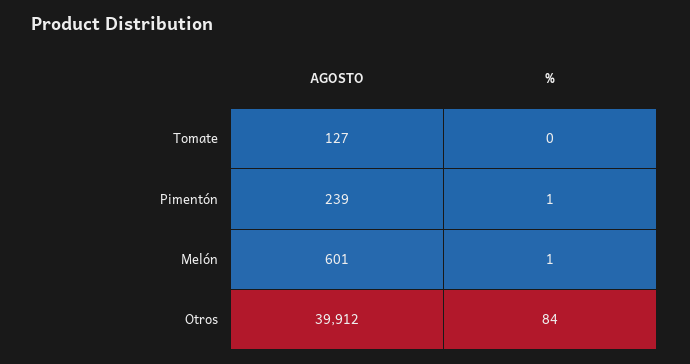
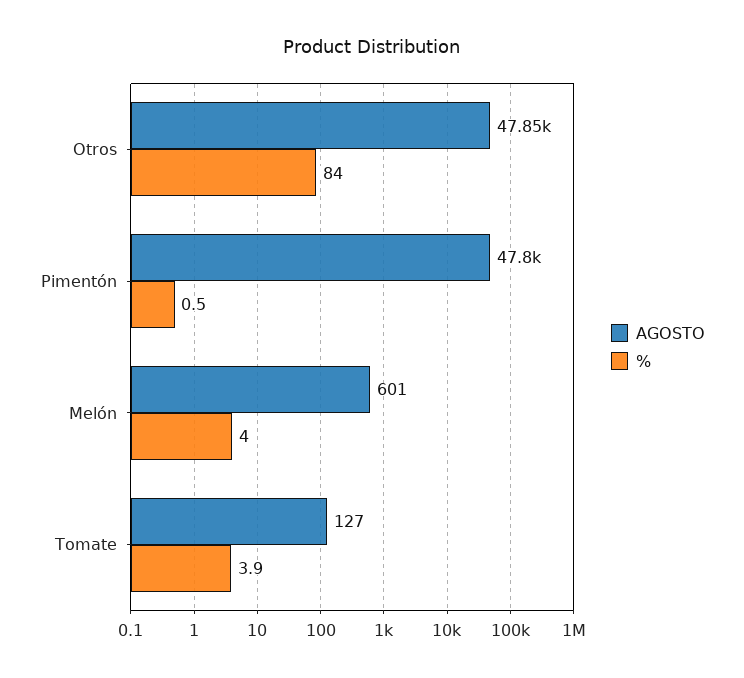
  {
    "AGOSTO": {
      "Tomate": 127,
-     "Pimentón": 239,
+     "Pimentón": 47800,
      "Melón": 601,
-     "Otros": 39912
+     "Otros": 47850
    },
    "%": {
-     "Tomate": 0,
+     "Tomate": 3.9,
      "Pimentón": 0.5,
-     "Melón": 1,
+     "Melón": 4,
      "Otros": 84
    }
  }

